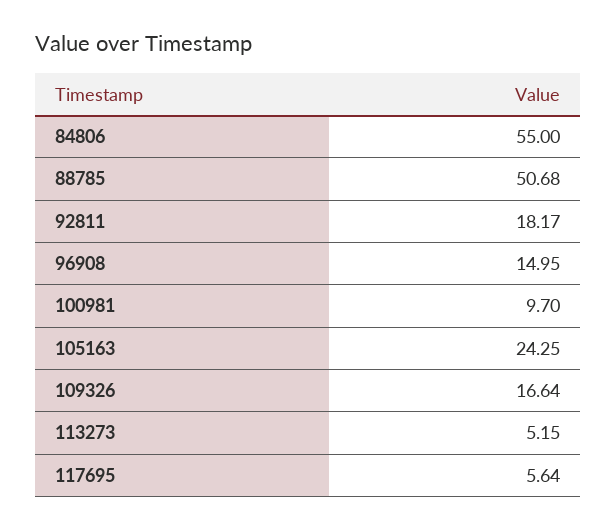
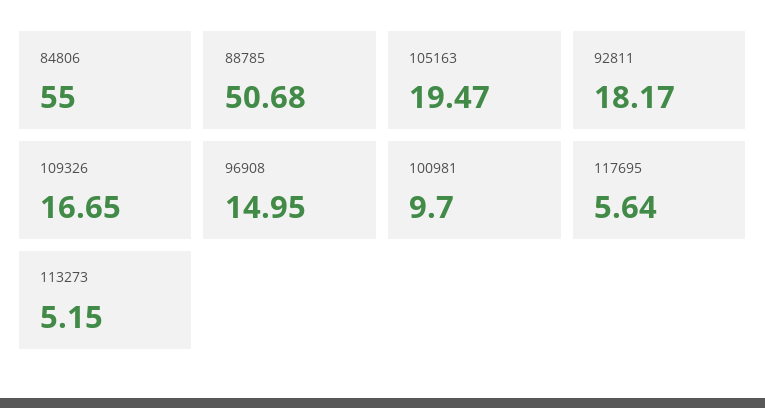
  {
    "84806": 55,
    "88785": 50.68,
    "92811": 18.17,
    "96908": 14.95,
    "100981": 9.7,
-   "105163": 24.25,
+   "105163": 19.47,
-   "109326": 16.64,
+   "109326": 16.65,
    "113273": 5.15,
    "117695": 5.64
  }

